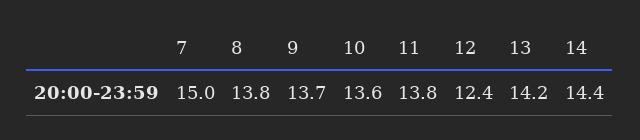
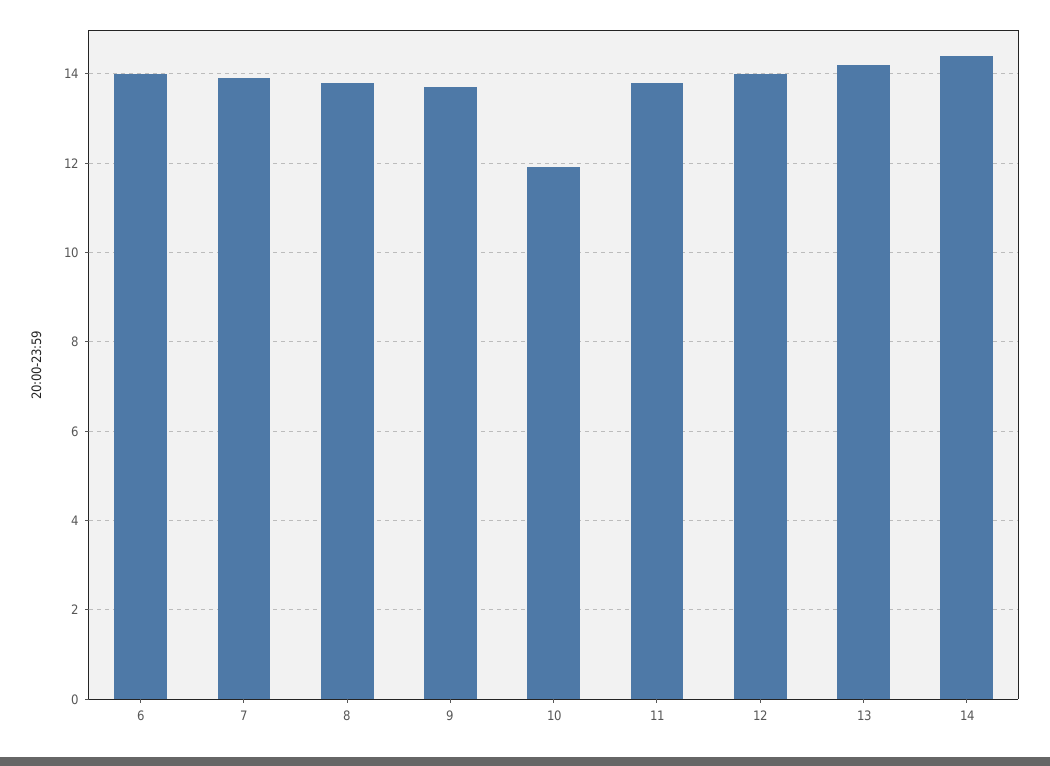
  {
-   "7": 15,
+   "7": 14,
    "8": 13.8,
    "9": 13.7,
-   "10": 13.6,
+   "10": 12,
    "11": 13.8,
-   "12": 12.4,
+   "12": 14,
    "13": 14.2,
-   "14": 14.4
+   "14": 14.4,
+   "6": 14
  }

